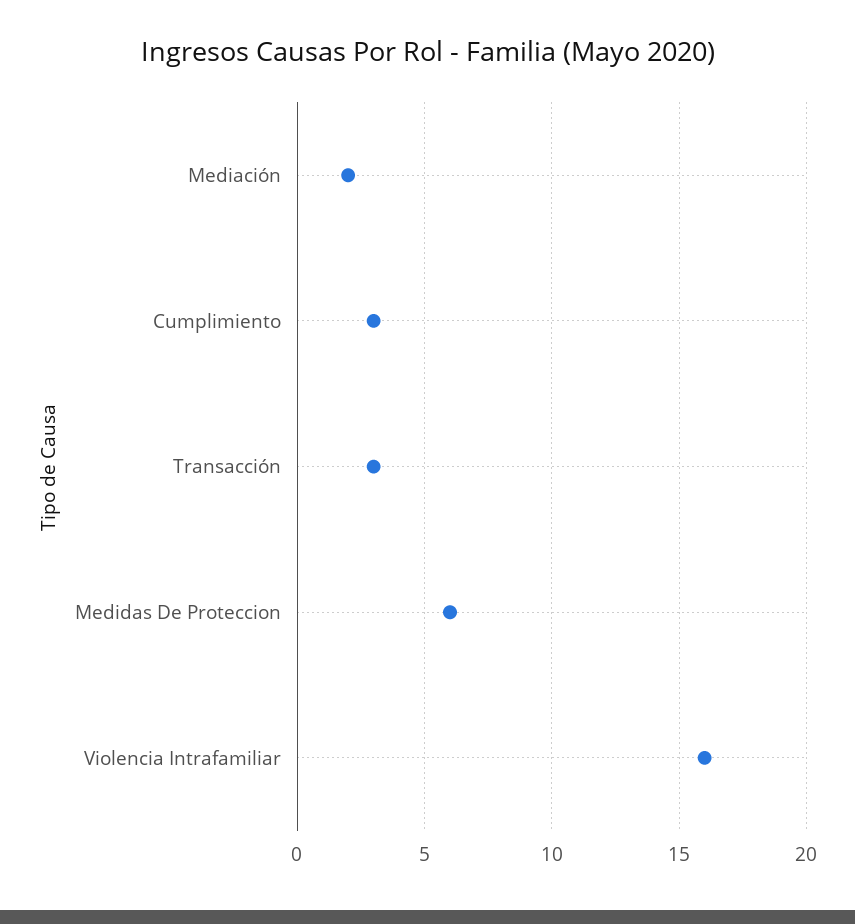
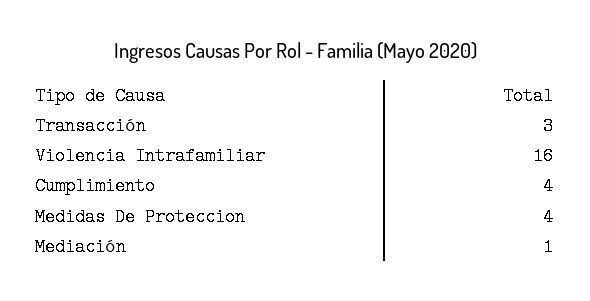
  {
-   "Mediación": 2,
+   "Mediación": 1,
-   "Cumplimiento": 3,
+   "Cumplimiento": 4,
    "Transacción": 3,
-   "Medidas De Proteccion": 6,
+   "Medidas De Proteccion": 4,
    "Violencia Intrafamiliar": 16
  }

